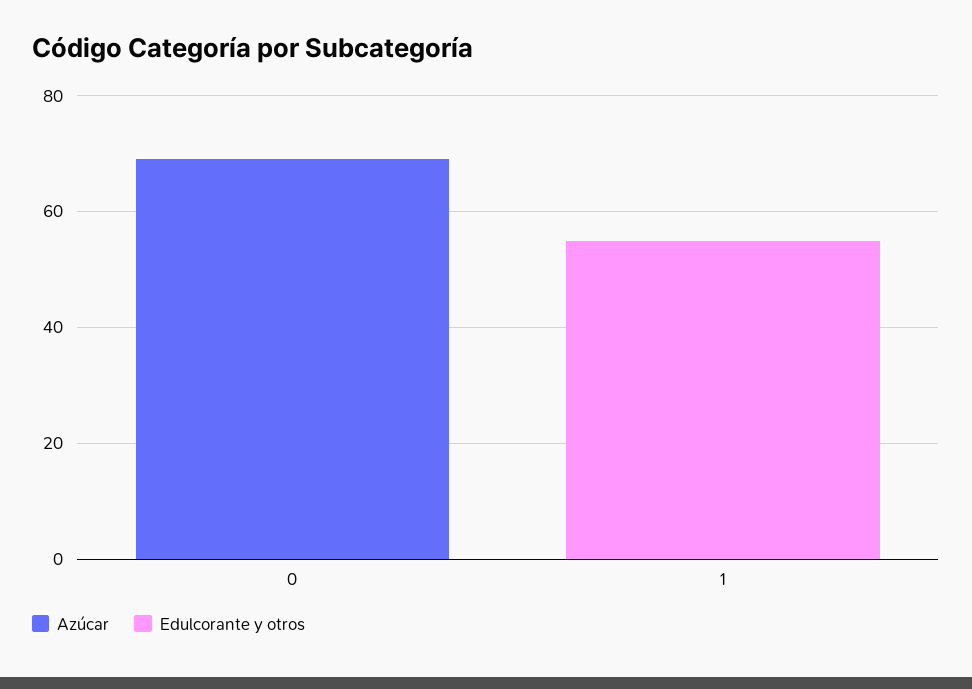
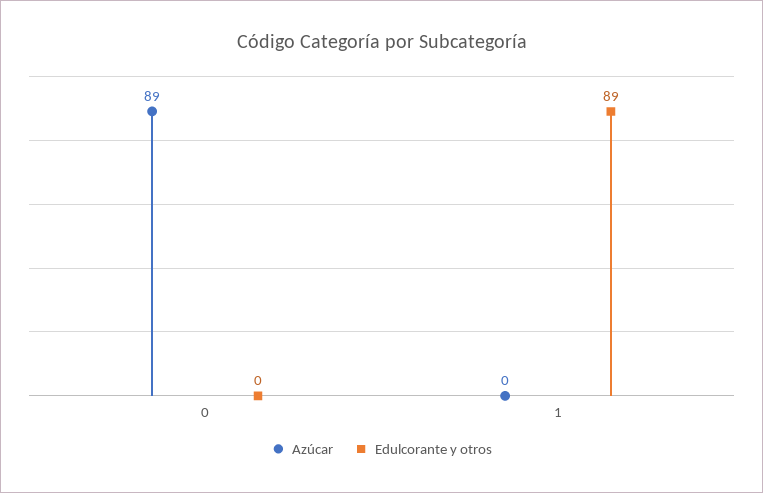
  {
    "Azúcar": {
-     "0": 70,
+     "0": 89,
      "1": 0
    },
    "Edulcorante y otros": {
      "0": 0,
-     "1": 55
+     "1": 89
    }
  }

